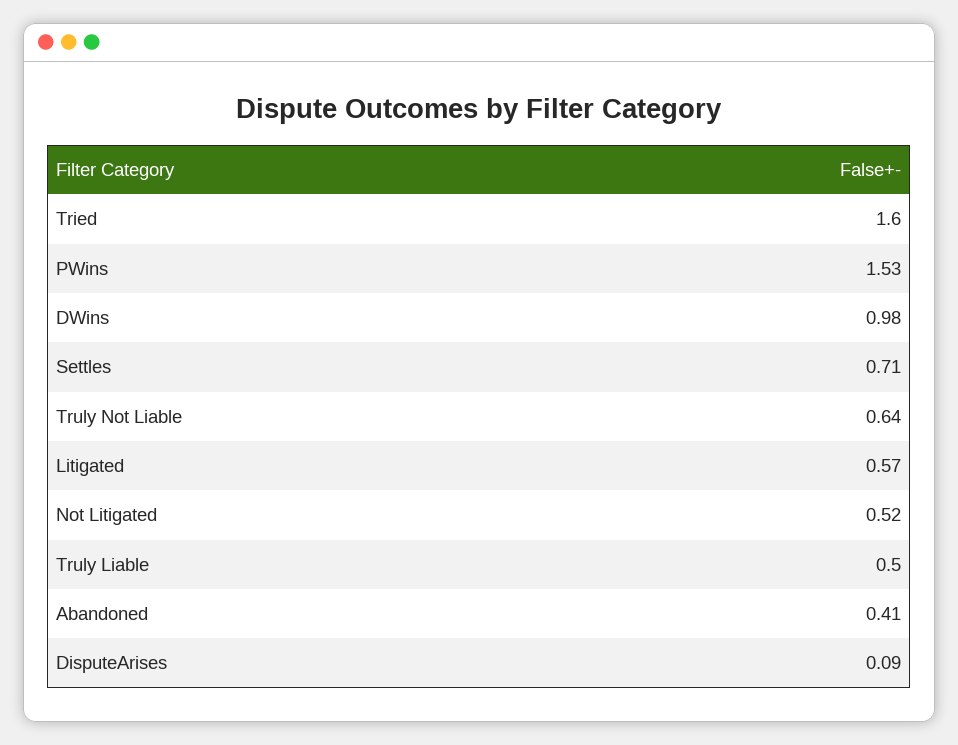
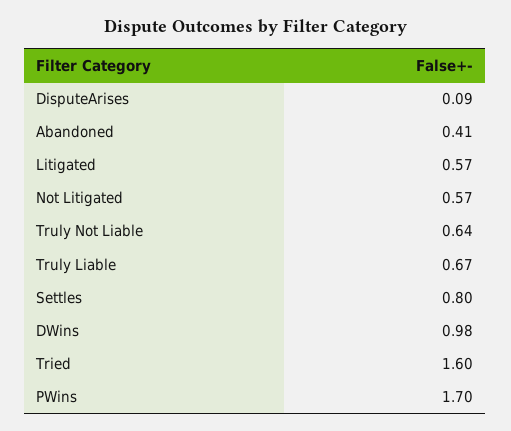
  {
    "Tried": 1.6,
-   "PWins": 1.53,
+   "PWins": 1.7,
    "DWins": 0.98,
-   "Settles": 0.71,
+   "Settles": 0.8,
    "Truly Not Liable": 0.64,
    "Litigated": 0.57,
-   "Not Litigated": 0.52,
+   "Not Litigated": 0.57,
-   "Truly Liable": 0.5,
+   "Truly Liable": 0.67,
    "Abandoned": 0.41,
    "DisputeArises": 0.09
  }

